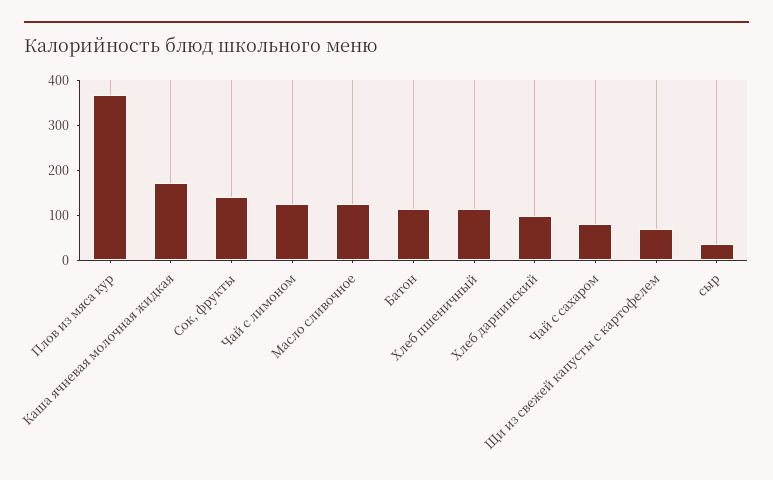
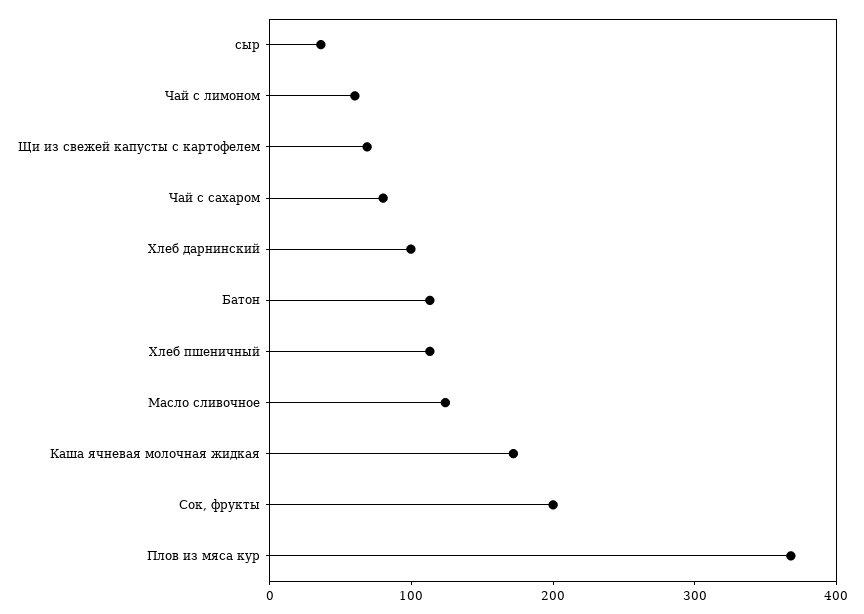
  {
    "Плов из мяса кур": 360,
    "Каша ячневая молочная жидкая": 180,
-   "Сок, фрукты": 140,
+   "Сок, фрукты": 200,
-   "Чай с лимоном": 120,
+   "Чай с лимоном": 60,
    "Масло сливочное": 120,
    "Батон": 120,
    "Хлеб пшеничный": 120,
    "Хлеб дарнинский": 100,
    "Чай с сахаром": 80,
    "Щи из свежей капусты с картофелем": 60,
    "сыр": 40
  }

